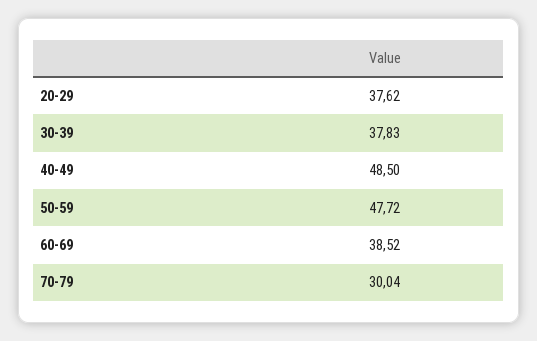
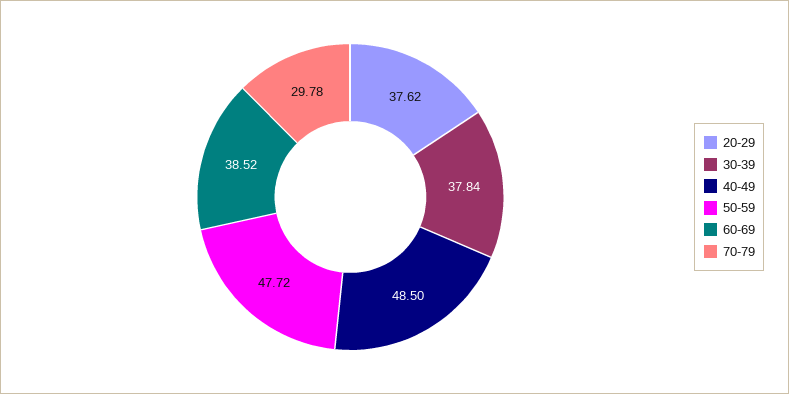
  {
    "20-29": 37.62,
-   "30-39": 37.83,
+   "30-39": 37.84,
    "40-49": 48.5,
    "50-59": 47.72,
    "60-69": 38.52,
-   "70-79": 30.04
+   "70-79": 29.78
  }

